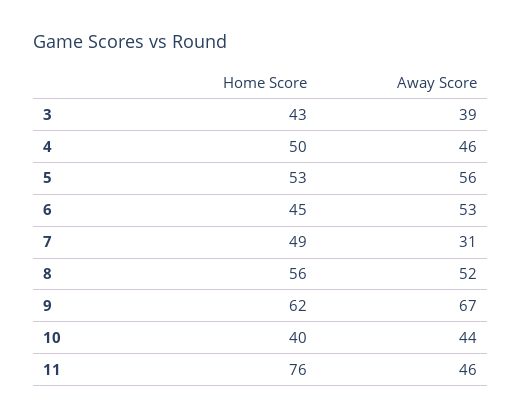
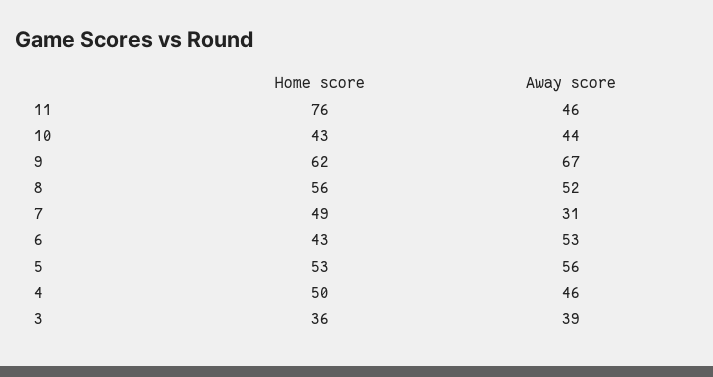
  {
    "Home Score": {
-     "3": 43,
+     "3": 36,
      "4": 50,
      "5": 53,
-     "6": 45,
+     "6": 43,
      "7": 49,
      "8": 56,
      "9": 62,
-     "10": 40,
+     "10": 43,
      "11": 76
    },
    "Away Score": {
      "3": 39,
      "4": 46,
      "5": 56,
      "6": 53,
      "7": 31,
      "8": 52,
      "9": 67,
      "10": 44,
      "11": 46
    }
  }

